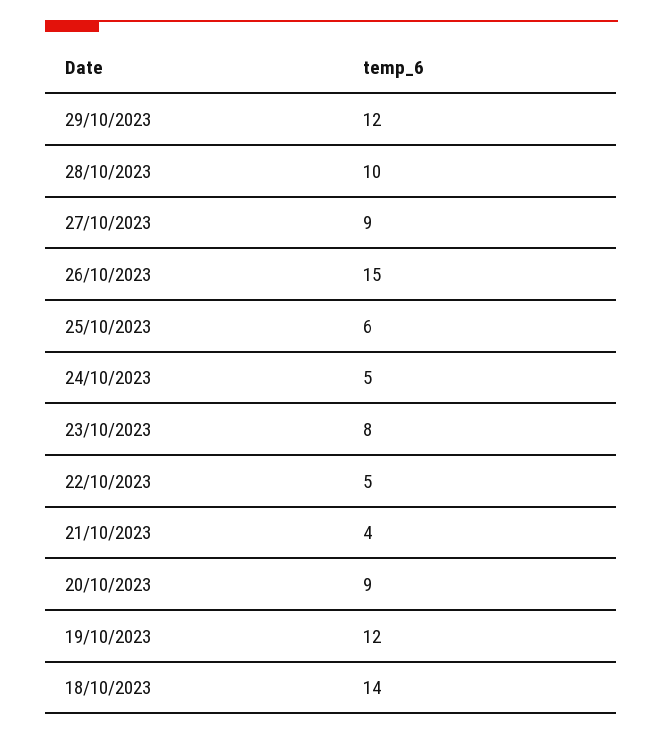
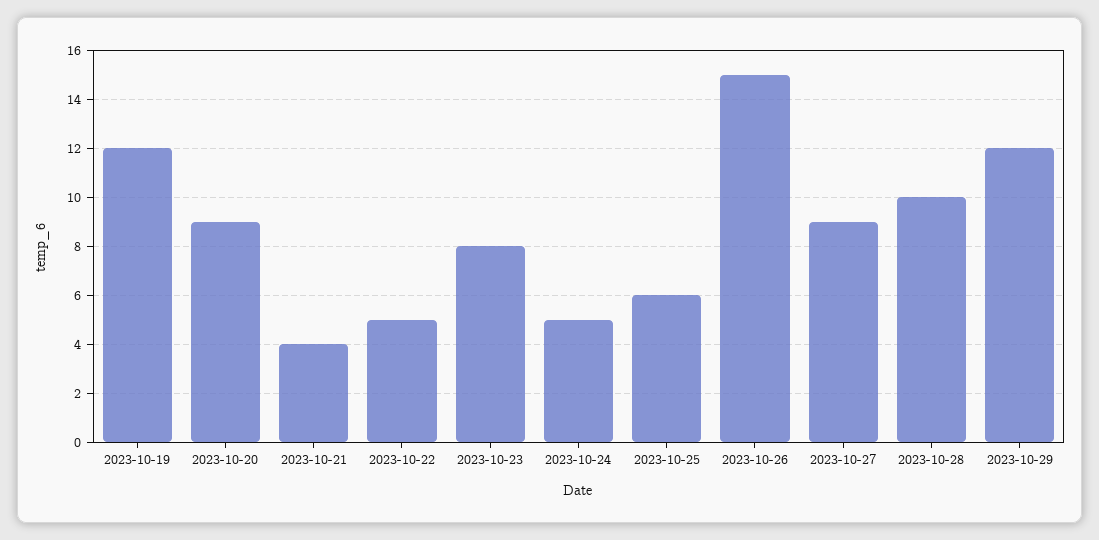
  {
    "29/10/2023": 12,
    "28/10/2023": 10,
    "27/10/2023": 9,
    "26/10/2023": 15,
    "25/10/2023": 6,
    "24/10/2023": 5,
    "23/10/2023": 8,
    "22/10/2023": 5,
    "21/10/2023": 4,
    "20/10/2023": 9,
-   "19/10/2023": 12,
+   "19/10/2023": 12
-   "18/10/2023": 14
  }

